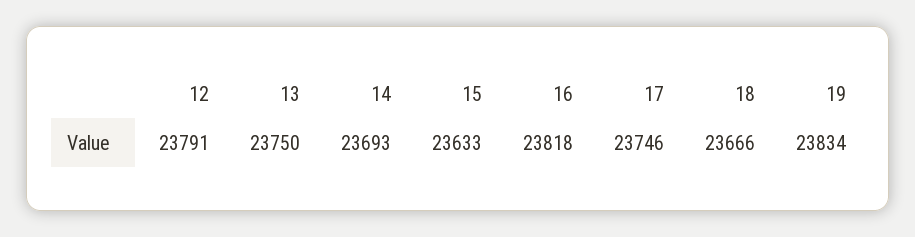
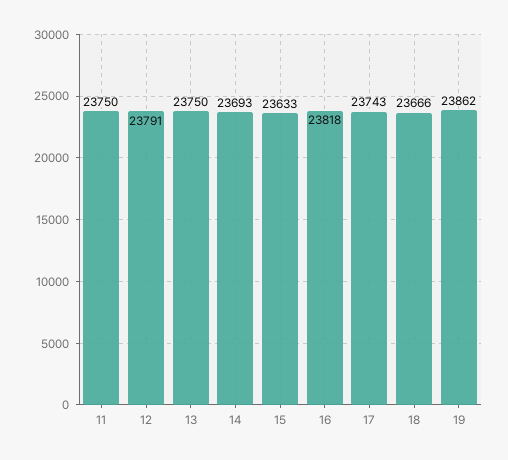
  {
    "12": 23791,
    "13": 23750,
    "14": 23693,
    "15": 23633,
    "16": 23818,
-   "17": 23746,
+   "17": 23743,
    "18": 23666,
-   "19": 23834
+   "19": 23862,
+   "11": 23750
  }

